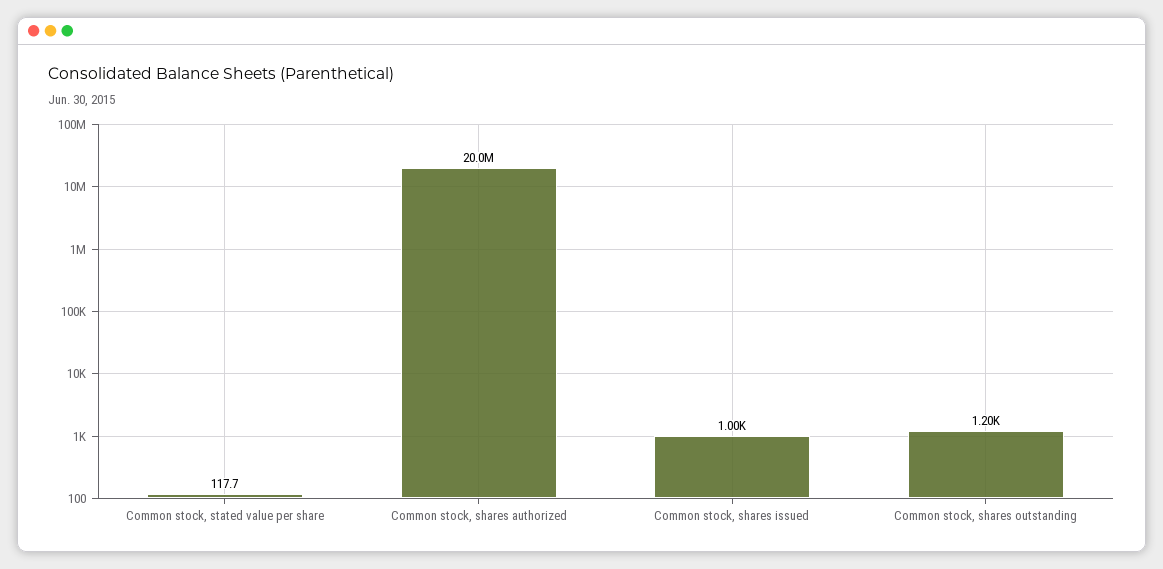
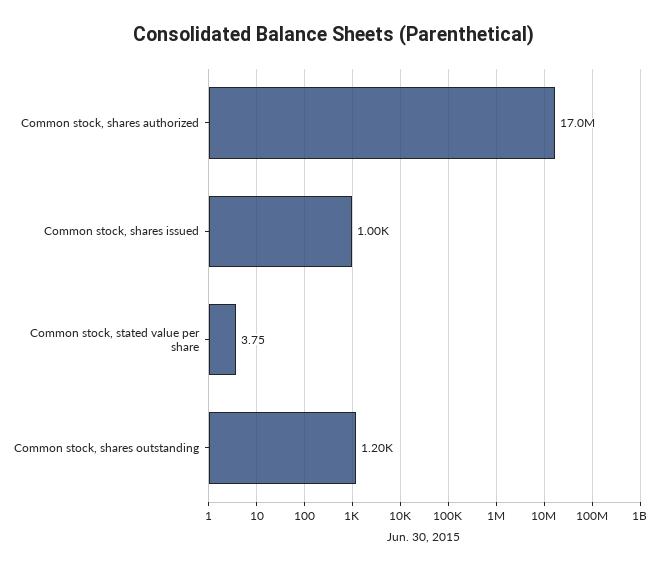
  {
-   "Common stock, stated value per share": 117.7,
+   "Common stock, stated value per share": 3.75,
-   "Common stock, shares authorized": 20000000,
+   "Common stock, shares authorized": 17000000,
    "Common stock, shares issued": 1000,
    "Common stock, shares outstanding": 1200
  }

